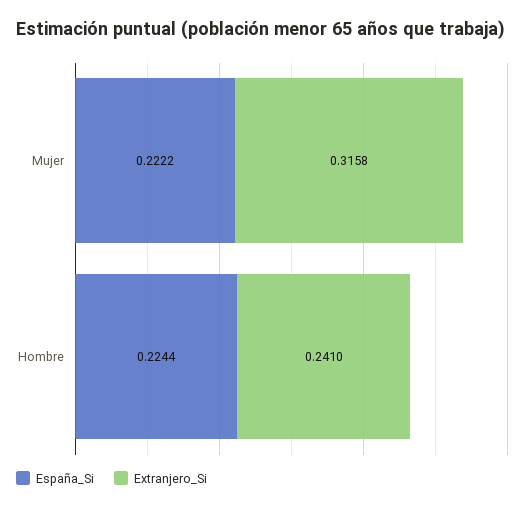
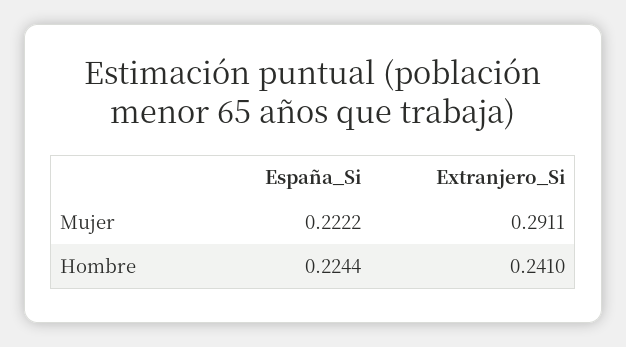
  {
    "España_Si": {
      "Mujer": 0.2222,
      "Hombre": 0.2244
    },
    "Extranjero_Si": {
-     "Mujer": 0.3158,
+     "Mujer": 0.2911,
      "Hombre": 0.241
    }
  }

